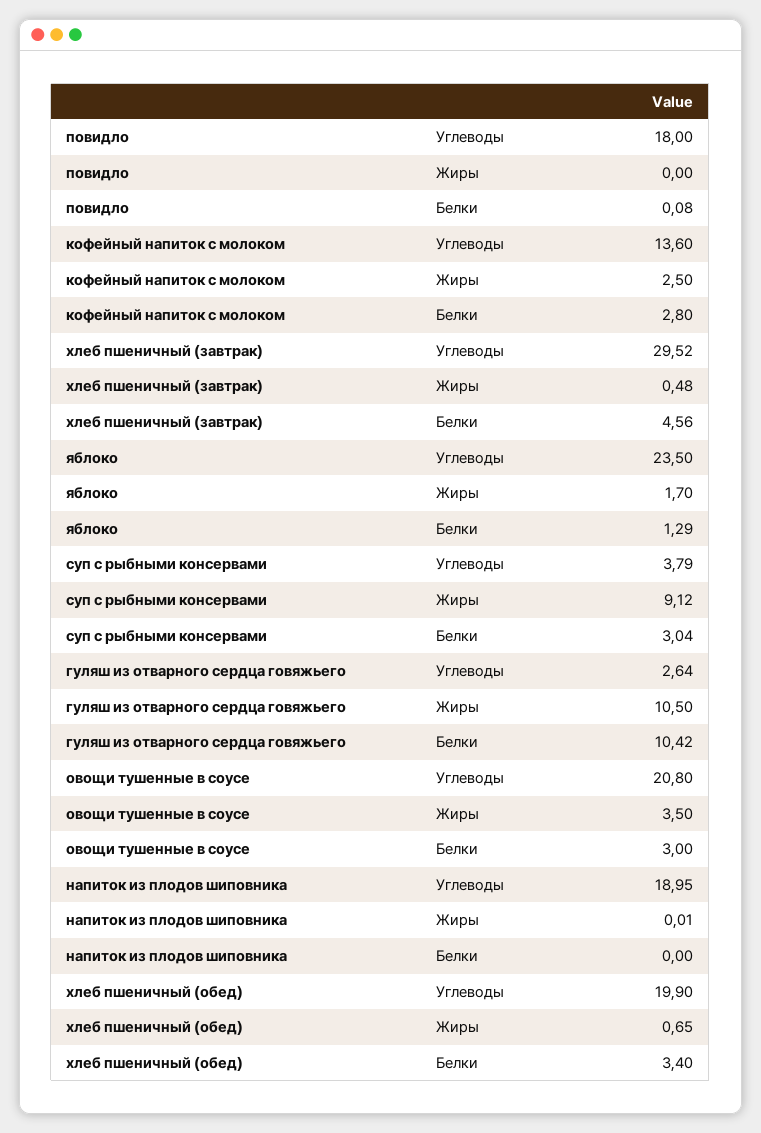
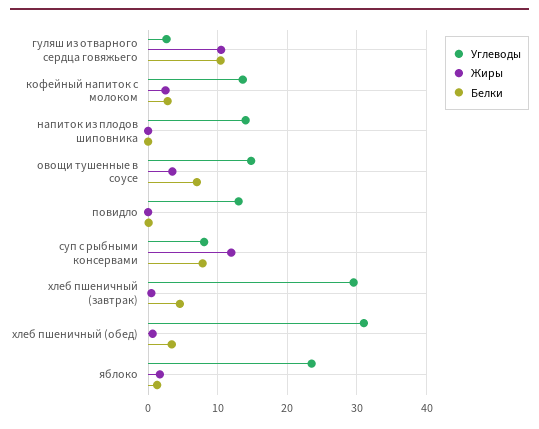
  {
    "Углеводы": {
-     "повидло": 18,
+     "повидло": 13,
      "кофейный напиток с молоком": 13.6,
      "хлеб пшеничный (завтрак)": 29.52,
      "яблоко": 23.5,
-     "суп с рыбными консервами": 3.79,
+     "суп с рыбными консервами": 8,
      "гуляш из отварного сердца говяжьего": 2.64,
-     "овощи тушенные в соусе": 20.8,
+     "овощи тушенные в соусе": 15,
-     "напиток из плодов шиповника": 18.95,
+     "напиток из плодов шиповника": 14,
-     "хлеб пшеничный (обед)": 19.9
+     "хлеб пшеничный (обед)": 31
    },
    "Жиры": {
      "повидло": 0,
      "кофейный напиток с молоком": 2.5,
      "хлеб пшеничный (завтрак)": 0.48,
      "яблоко": 1.7,
-     "суп с рыбными консервами": 9.12,
+     "суп с рыбными консервами": 12,
      "гуляш из отварного сердца говяжьего": 10.5,
      "овощи тушенные в соусе": 3.5,
      "напиток из плодов шиповника": 0.01,
      "хлеб пшеничный (обед)": 0.65
    },
    "Белки": {
      "повидло": 0.08,
      "кофейный напиток с молоком": 2.8,
      "хлеб пшеничный (завтрак)": 4.56,
      "яблоко": 1.29,
-     "суп с рыбными консервами": 3.04,
+     "суп с рыбными консервами": 8,
      "гуляш из отварного сердца говяжьего": 10.42,
-     "овощи тушенные в соусе": 3,
+     "овощи тушенные в соусе": 7,
      "напиток из плодов шиповника": 0,
      "хлеб пшеничный (обед)": 3.4
    }
  }

